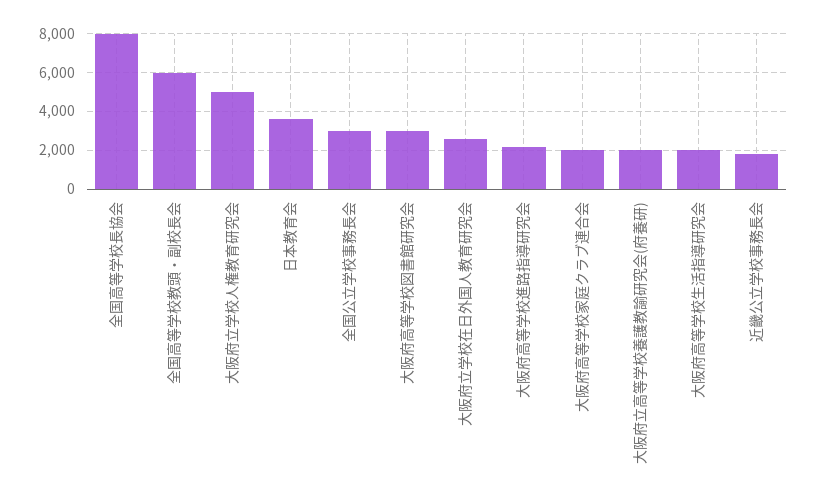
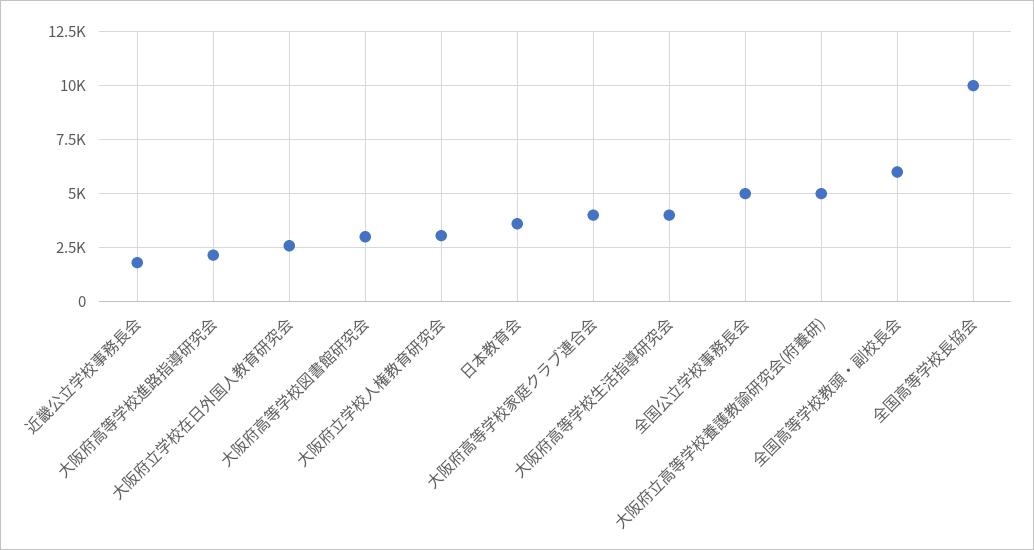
  {
-   "全国高等学校長協会": 8000,
+   "全国高等学校長協会": 10000,
    "全国高等学校教頭・副校長会": 6000,
-   "大阪府立学校人権教育研究会": 5000,
+   "大阪府立学校人権教育研究会": 3000,
    "日本教育会": 3500,
-   "全国公立学校事務長会": 3000,
+   "全国公立学校事務長会": 5000,
    "大阪府高等学校図書館研究会": 3000,
    "大阪府立学校在日外国人教育研究会": 2500,
    "大阪府高等学校進路指導研究会": 2000,
-   "大阪府高等学校家庭クラブ連合会": 2000,
+   "大阪府高等学校家庭クラブ連合会": 4000,
-   "大阪府立高等学校養護教諭研究会(府養研)": 2000,
+   "大阪府立高等学校養護教諭研究会(府養研)": 5000,
-   "大阪府高等学校生活指導研究会": 2000,
+   "大阪府高等学校生活指導研究会": 4000,
    "近畿公立学校事務長会": 2000
  }

